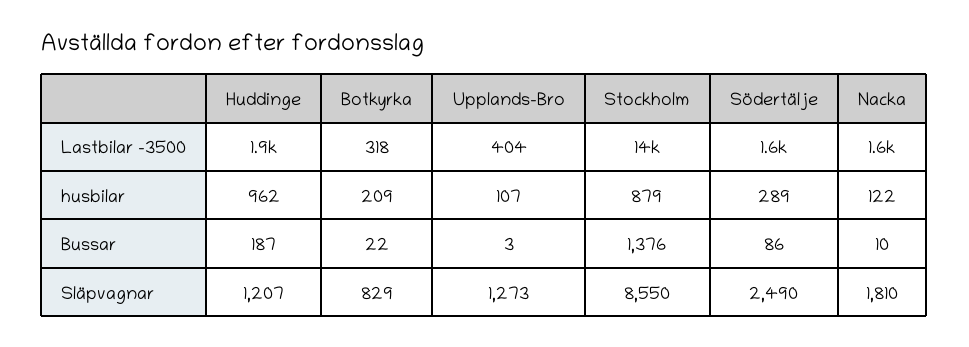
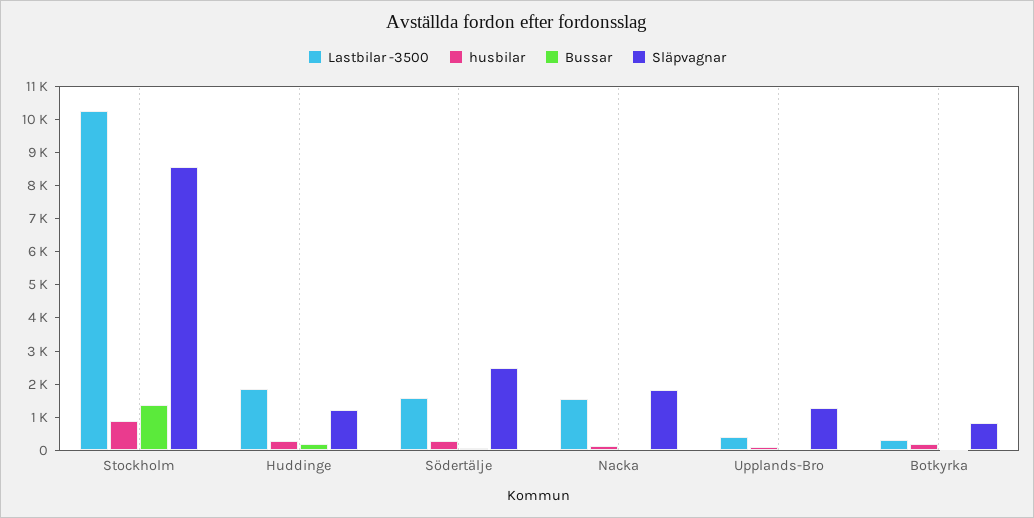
  {
    "Lastbilar -3500": {
      "Huddinge": 1900,
      "Botkyrka": 318,
      "Upplands-Bro": 404,
-     "Stockholm": 14000,
+     "Stockholm": 10250,
      "Södertälje": 1600,
      "Nacka": 1600
    },
    "husbilar": {
-     "Huddinge": 962,
+     "Huddinge": 250,
      "Botkyrka": 209,
      "Upplands-Bro": 107,
      "Stockholm": 879,
      "Södertälje": 289,
      "Nacka": 122
    },
    "Bussar": {
      "Huddinge": 187,
      "Botkyrka": 22,
      "Upplands-Bro": 3,
      "Stockholm": 1376,
      "Södertälje": 86,
      "Nacka": 10
    },
    "Släpvagnar": {
      "Huddinge": 1207,
      "Botkyrka": 829,
      "Upplands-Bro": 1273,
      "Stockholm": 8550,
      "Södertälje": 2490,
      "Nacka": 1810
    }
  }

